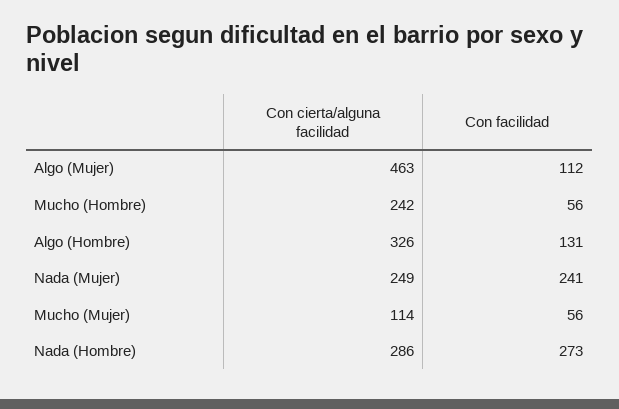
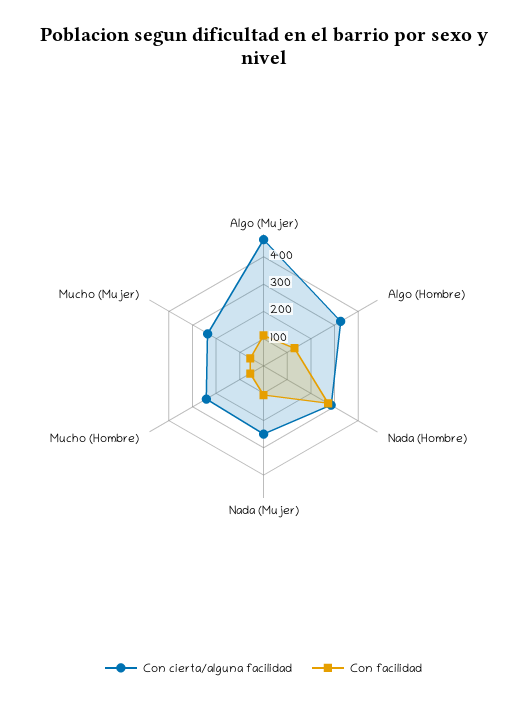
  {
    "Con cierta/alguna facilidad": {
      "Algo (Mujer)": 463,
      "Mucho (Hombre)": 242,
      "Algo (Hombre)": 326,
      "Nada (Mujer)": 249,
-     "Mucho (Mujer)": 114,
+     "Mucho (Mujer)": 250,
      "Nada (Hombre)": 286
    },
    "Con facilidad": {
      "Algo (Mujer)": 112,
      "Mucho (Hombre)": 56,
      "Algo (Hombre)": 131,
-     "Nada (Mujer)": 241,
+     "Nada (Mujer)": 100,
      "Mucho (Mujer)": 56,
      "Nada (Hombre)": 273
    }
  }

